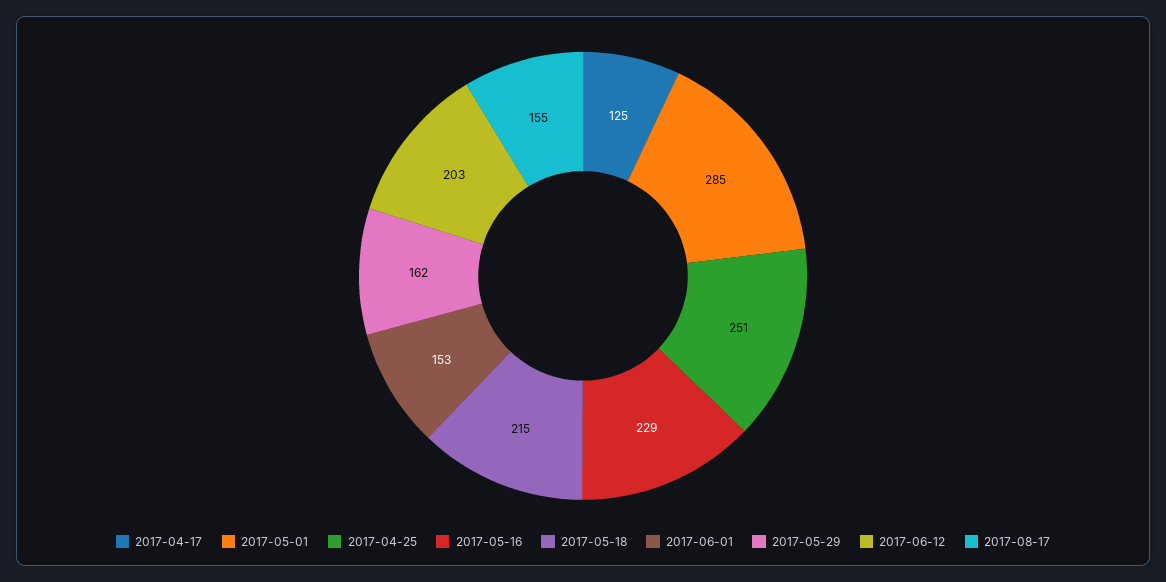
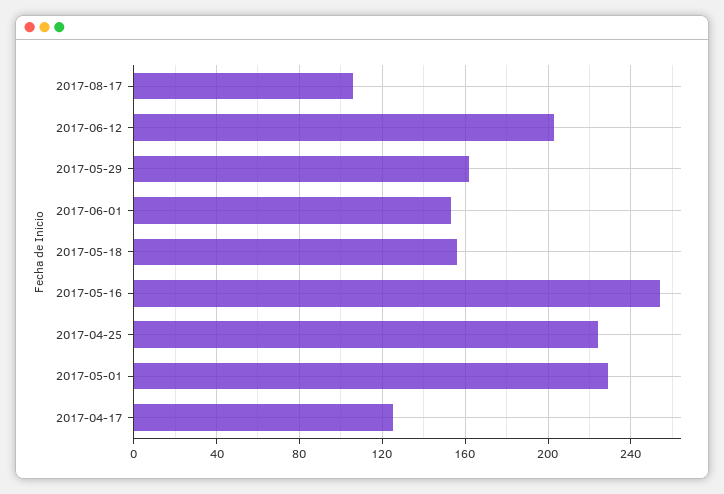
  {
    "2017-04-17": 125,
-   "2017-05-01": 285,
+   "2017-05-01": 230,
-   "2017-04-25": 251,
+   "2017-04-25": 225,
-   "2017-05-16": 229,
+   "2017-05-16": 255,
-   "2017-05-18": 215,
+   "2017-05-18": 155,
    "2017-06-01": 153,
    "2017-05-29": 162,
    "2017-06-12": 203,
-   "2017-08-17": 155
+   "2017-08-17": 105
  }

